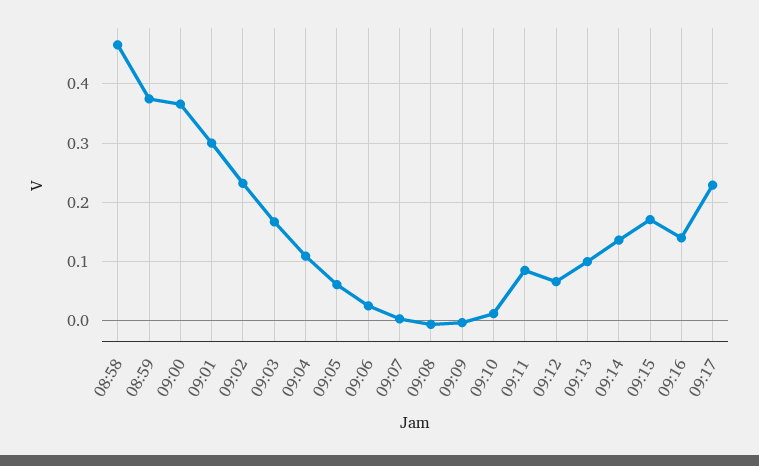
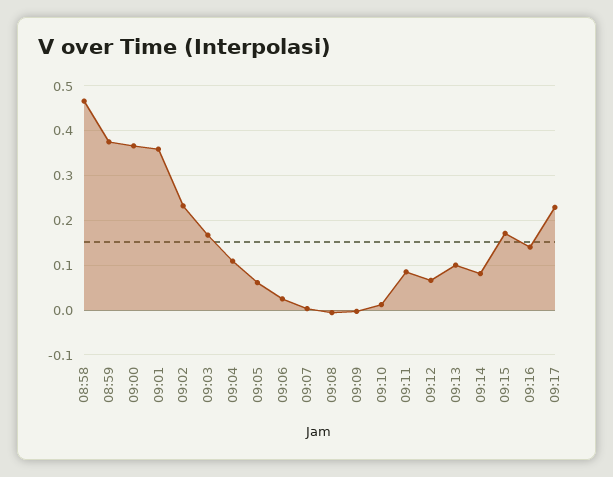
  {
    "08:58": 0.46,
    "08:59": 0.38,
    "09:00": 0.36,
-   "09:01": 0.3,
+   "09:01": 0.36,
    "09:02": 0.24,
    "09:03": 0.16,
    "09:04": 0.1,
    "09:05": 0.06,
    "09:06": 0.02,
    "09:07": 0,
    "09:08": 0,
    "09:09": 0,
    "09:10": 0.02,
    "09:11": 0.08,
    "09:12": 0.06,
    "09:13": 0.1,
-   "09:14": 0.14,
+   "09:14": 0.08,
    "09:15": 0.18,
    "09:16": 0.14,
    "09:17": 0.22
  }

